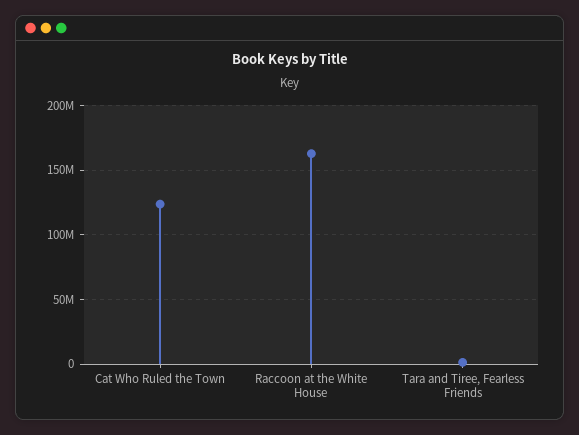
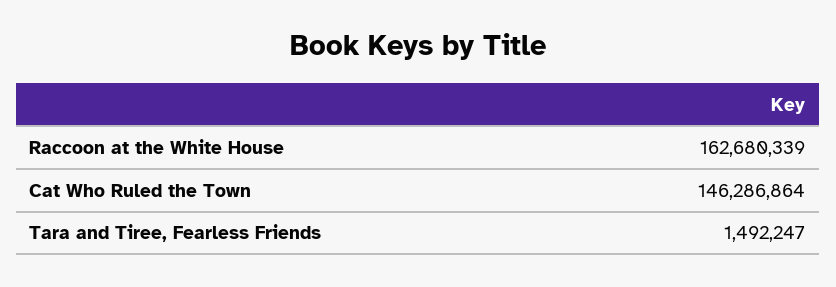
  {
-   "Cat Who Ruled the Town": 125000000,
+   "Cat Who Ruled the Town": 146286864,
    "Raccoon at the White House": 162680339,
    "Tara and Tiree, Fearless Friends": 1492247
  }

